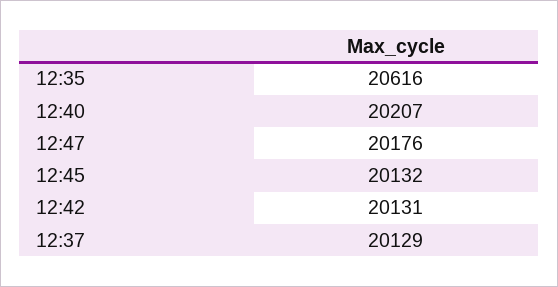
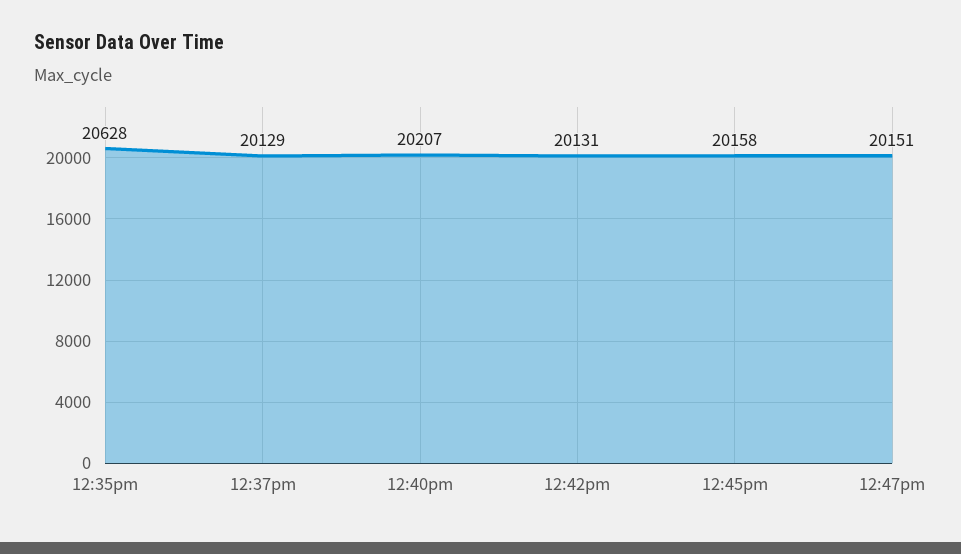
  {
-   "12:35": 20616,
+   "12:35": 20628,
    "12:40": 20207,
-   "12:47": 20176,
+   "12:47": 20151,
-   "12:45": 20132,
+   "12:45": 20158,
    "12:42": 20131,
    "12:37": 20129
  }

